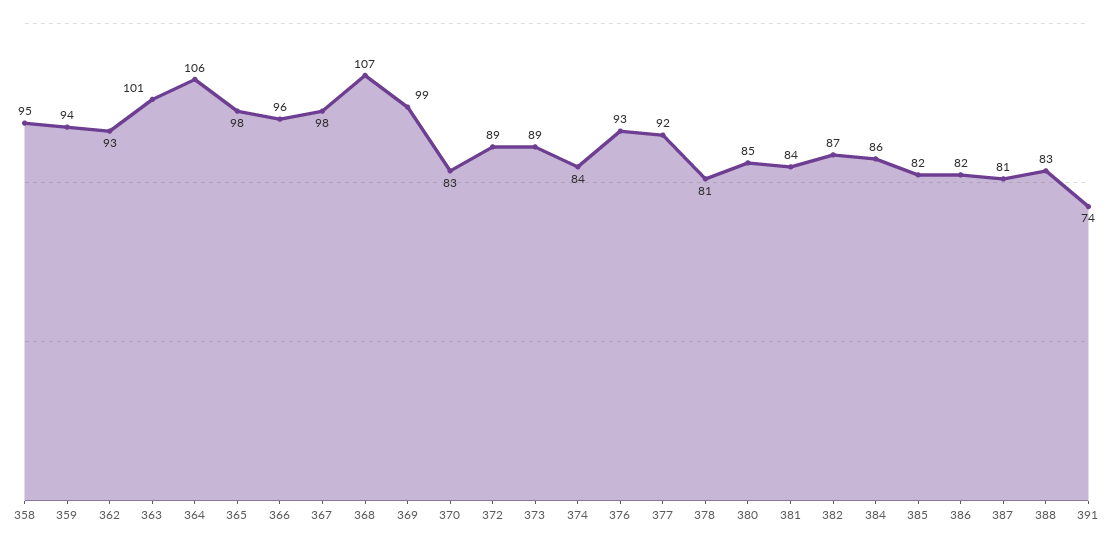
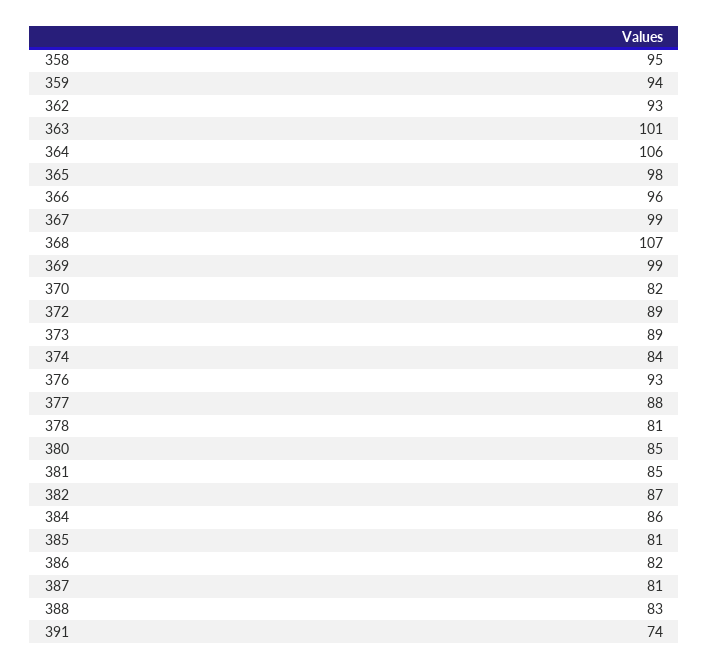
  {
    "358": 95,
    "359": 94,
    "362": 93,
    "363": 101,
    "364": 106,
    "365": 98,
    "366": 96,
-   "367": 98,
+   "367": 99,
    "368": 107,
    "369": 99,
-   "370": 83,
+   "370": 82,
    "372": 89,
    "373": 89,
    "374": 84,
    "376": 93,
-   "377": 92,
+   "377": 88,
    "378": 81,
    "380": 85,
-   "381": 84,
+   "381": 85,
    "382": 87,
    "384": 86,
-   "385": 82,
+   "385": 81,
    "386": 82,
    "387": 81,
    "388": 83,
    "391": 74
  }

